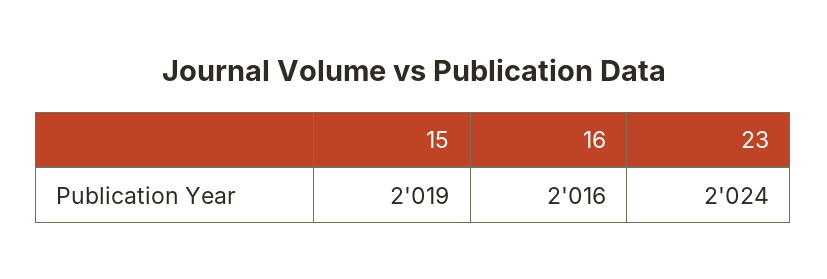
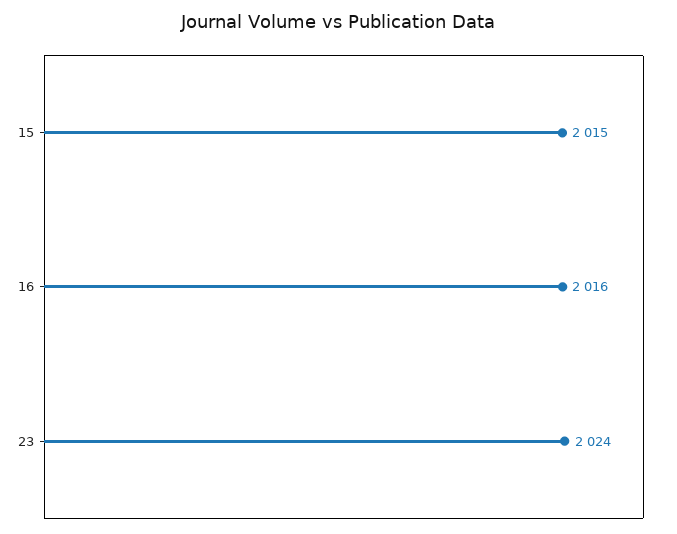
  {
-   "15": 2019,
+   "15": 2015,
    "16": 2016,
    "23": 2024
  }

